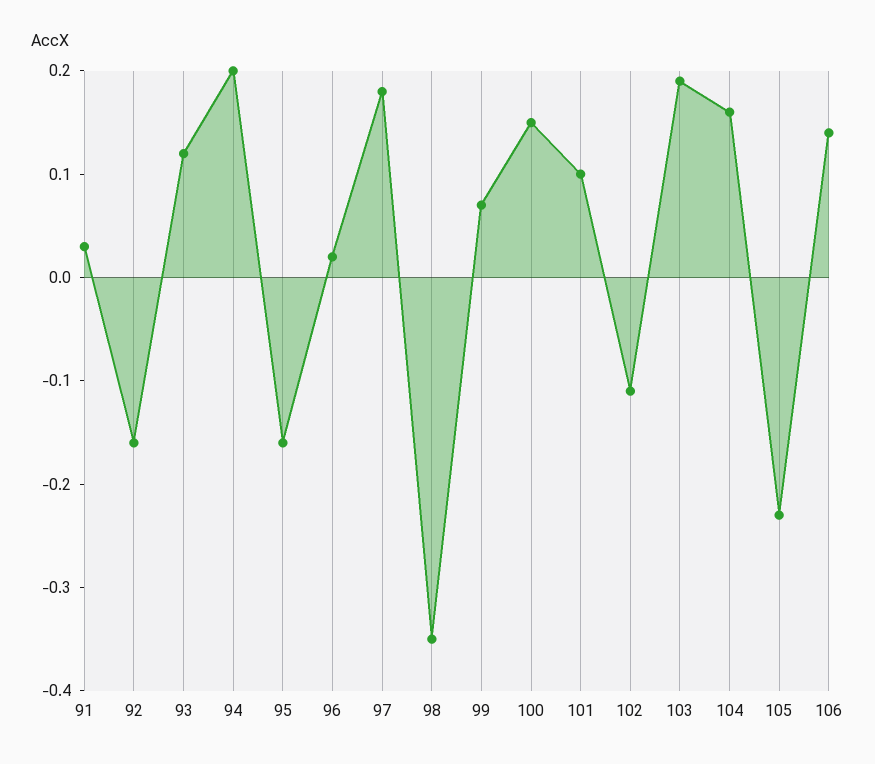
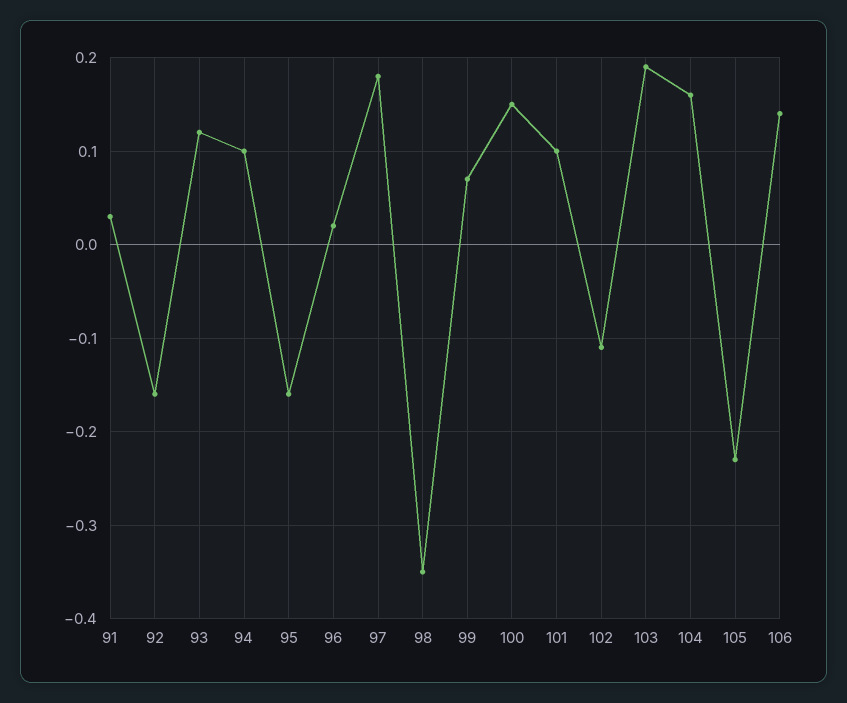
  {
    "91": 0.03,
    "92": -0.16,
    "93": 0.12,
-   "94": 0.2,
+   "94": 0.1,
    "95": -0.16,
    "96": 0.02,
    "97": 0.18,
    "98": -0.35,
    "99": 0.07,
    "100": 0.15,
    "101": 0.1,
    "102": -0.11,
    "103": 0.19,
    "104": 0.16,
    "105": -0.23,
    "106": 0.14
  }

